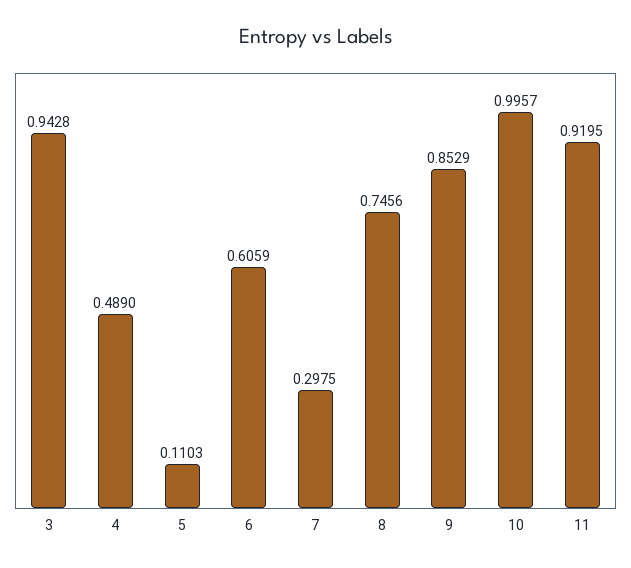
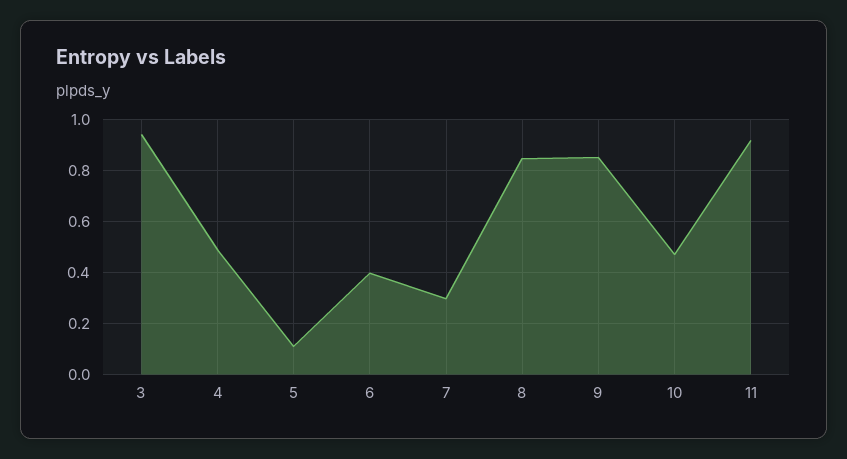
  {
    "3": 0.9428,
    "4": 0.489,
    "5": 0.1103,
-   "6": 0.6059,
+   "6": 0.4,
    "7": 0.2975,
-   "8": 0.7456,
+   "8": 0.85,
    "9": 0.8529,
-   "10": 0.9957,
+   "10": 0.475,
    "11": 0.9195
  }

